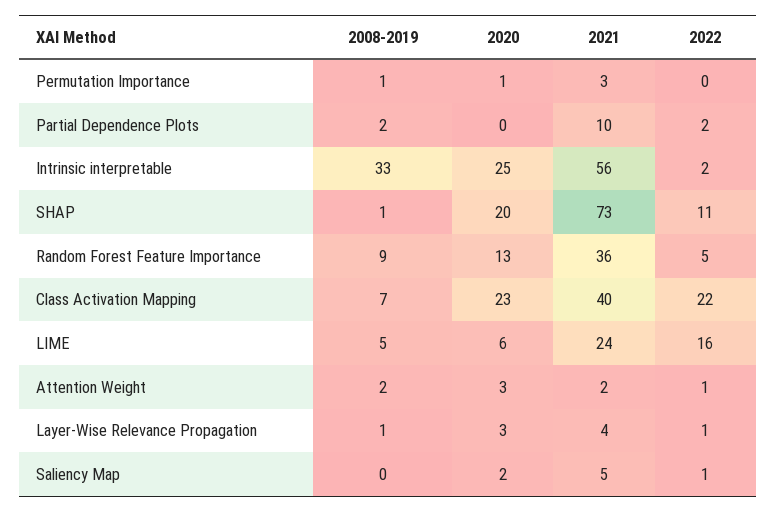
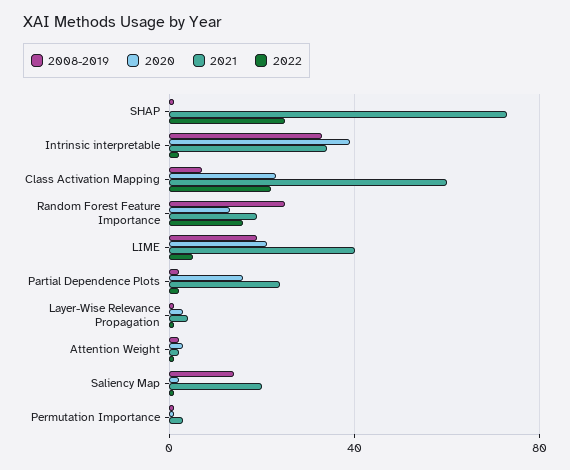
  {
    "2008-2019": {
      "Permutation Importance": 1,
      "Partial Dependence Plots": 2,
      "Intrinsic interpretable": 33,
      "SHAP": 1,
-     "Random Forest Feature Importance": 9,
+     "Random Forest Feature Importance": 25,
      "Class Activation Mapping": 7,
-     "LIME": 5,
+     "LIME": 20,
      "Attention Weight": 2,
      "Layer-Wise Relevance Propagation": 1,
-     "Saliency Map": 0
+     "Saliency Map": 15
    },
    "2020": {
      "Permutation Importance": 1,
-     "Partial Dependence Plots": 0,
+     "Partial Dependence Plots": 15,
-     "Intrinsic interpretable": 25,
+     "Intrinsic interpretable": 40,
-     "SHAP": 20,
+     "SHAP": 0,
      "Random Forest Feature Importance": 13,
      "Class Activation Mapping": 23,
-     "LIME": 6,
+     "LIME": 20,
      "Attention Weight": 3,
      "Layer-Wise Relevance Propagation": 3,
      "Saliency Map": 2
    },
    "2021": {
      "Permutation Importance": 3,
-     "Partial Dependence Plots": 10,
+     "Partial Dependence Plots": 25,
-     "Intrinsic interpretable": 56,
+     "Intrinsic interpretable": 35,
      "SHAP": 73,
-     "Random Forest Feature Importance": 36,
+     "Random Forest Feature Importance": 20,
-     "Class Activation Mapping": 40,
+     "Class Activation Mapping": 60,
-     "LIME": 24,
+     "LIME": 40,
      "Attention Weight": 2,
      "Layer-Wise Relevance Propagation": 4,
-     "Saliency Map": 5
+     "Saliency Map": 20
    },
    "2022": {
      "Permutation Importance": 0,
      "Partial Dependence Plots": 2,
      "Intrinsic interpretable": 2,
-     "SHAP": 11,
+     "SHAP": 25,
-     "Random Forest Feature Importance": 5,
+     "Random Forest Feature Importance": 15,
      "Class Activation Mapping": 22,
-     "LIME": 16,
+     "LIME": 5,
      "Attention Weight": 1,
      "Layer-Wise Relevance Propagation": 1,
      "Saliency Map": 1
    }
  }

